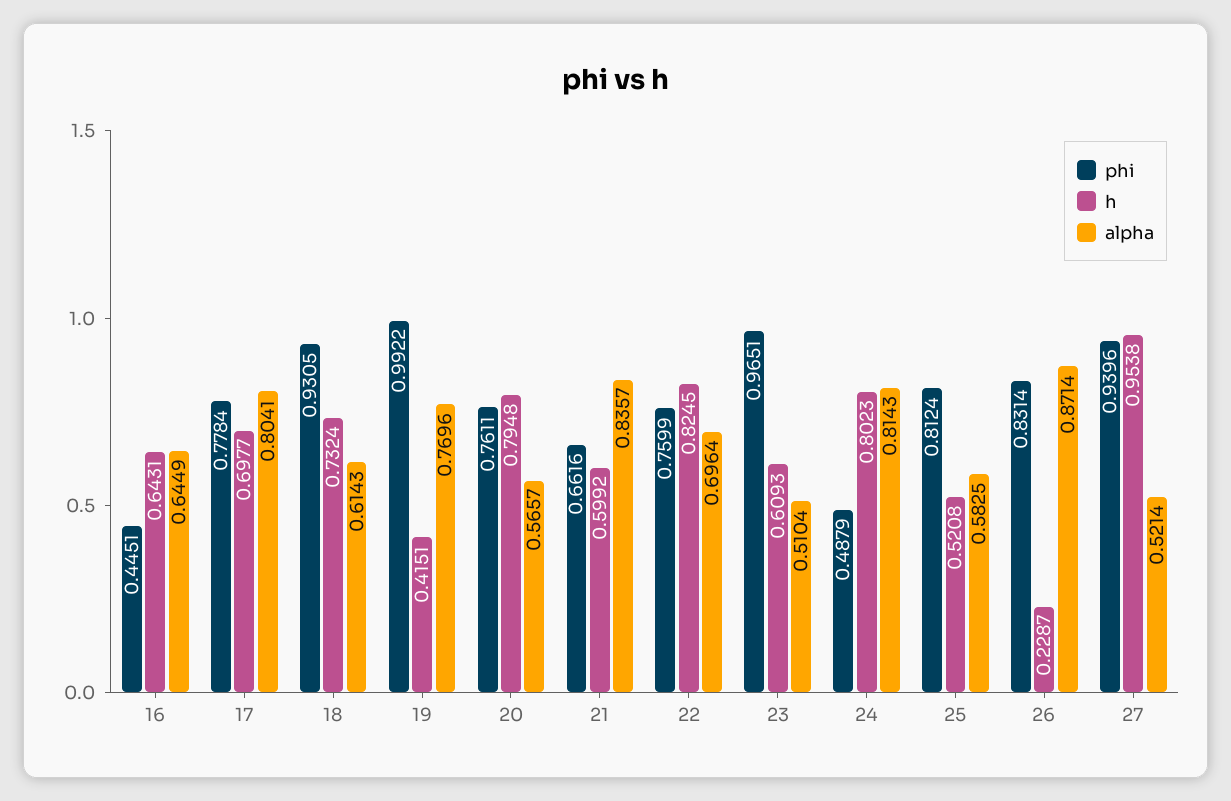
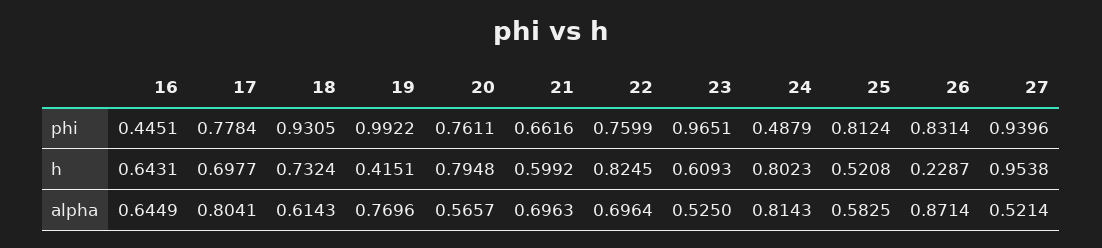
  {
    "phi": {
      "16": 0.4451,
      "17": 0.7784,
      "18": 0.9305,
      "19": 0.9922,
      "20": 0.7611,
      "21": 0.6616,
      "22": 0.7599,
      "23": 0.9651,
      "24": 0.4879,
      "25": 0.8124,
      "26": 0.8314,
      "27": 0.9396
    },
    "h": {
      "16": 0.6431,
      "17": 0.6977,
      "18": 0.7324,
      "19": 0.4151,
      "20": 0.7948,
      "21": 0.5992,
      "22": 0.8245,
      "23": 0.6093,
      "24": 0.8023,
      "25": 0.5208,
      "26": 0.2287,
      "27": 0.9538
    },
    "alpha": {
      "16": 0.6449,
      "17": 0.8041,
      "18": 0.6143,
      "19": 0.7696,
      "20": 0.5657,
-     "21": 0.8357,
+     "21": 0.6963,
      "22": 0.6964,
-     "23": 0.5104,
+     "23": 0.525,
      "24": 0.8143,
      "25": 0.5825,
      "26": 0.8714,
      "27": 0.5214
    }
  }

